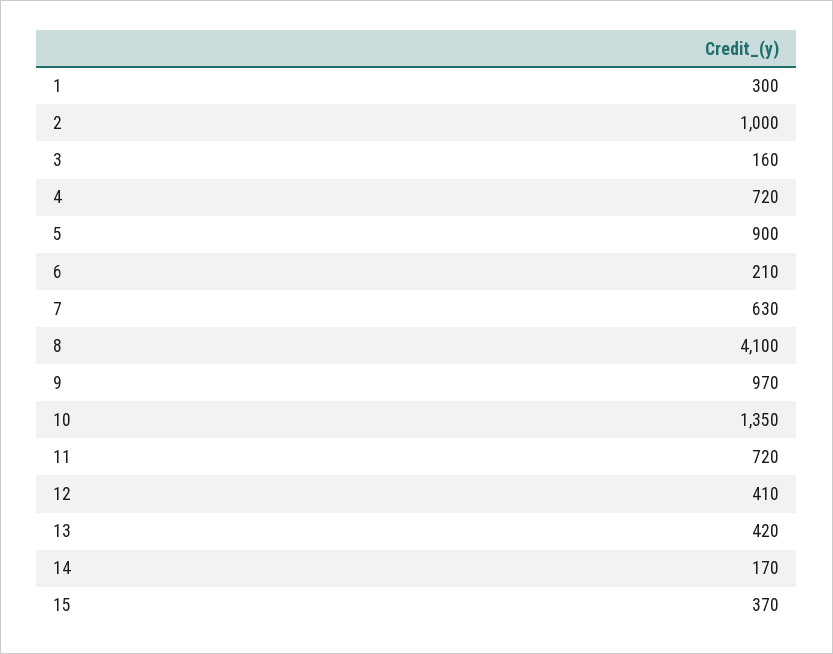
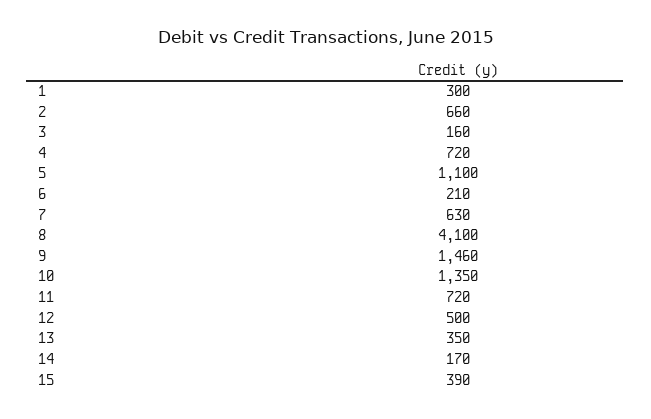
  {
    "1": 300,
-   "2": 1000,
+   "2": 660,
    "3": 160,
    "4": 720,
-   "5": 900,
+   "5": 1100,
    "6": 210,
    "7": 630,
    "8": 4100,
-   "9": 970,
+   "9": 1460,
    "10": 1350,
    "11": 720,
-   "12": 410,
+   "12": 500,
-   "13": 420,
+   "13": 350,
    "14": 170,
-   "15": 370
+   "15": 390
  }

